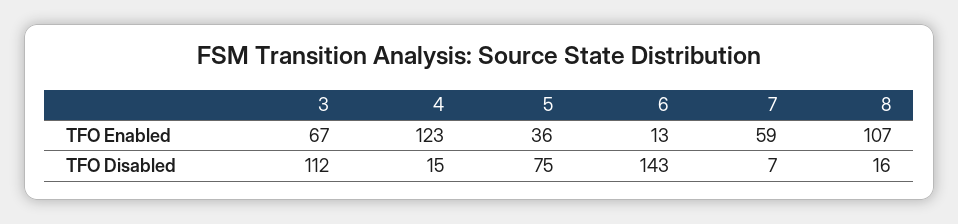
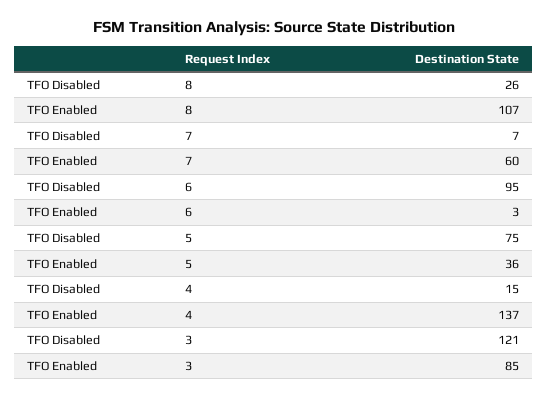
  {
    "3": {
-     "TFO Enabled": 67,
+     "TFO Enabled": 85,
-     "TFO Disabled": 112
+     "TFO Disabled": 121
    },
    "4": {
-     "TFO Enabled": 123,
+     "TFO Enabled": 137,
      "TFO Disabled": 15
    },
    "5": {
      "TFO Enabled": 36,
      "TFO Disabled": 75
    },
    "6": {
-     "TFO Enabled": 13,
+     "TFO Enabled": 3,
-     "TFO Disabled": 143
+     "TFO Disabled": 95
    },
    "7": {
-     "TFO Enabled": 59,
+     "TFO Enabled": 60,
      "TFO Disabled": 7
    },
    "8": {
      "TFO Enabled": 107,
-     "TFO Disabled": 16
+     "TFO Disabled": 26
    }
  }

